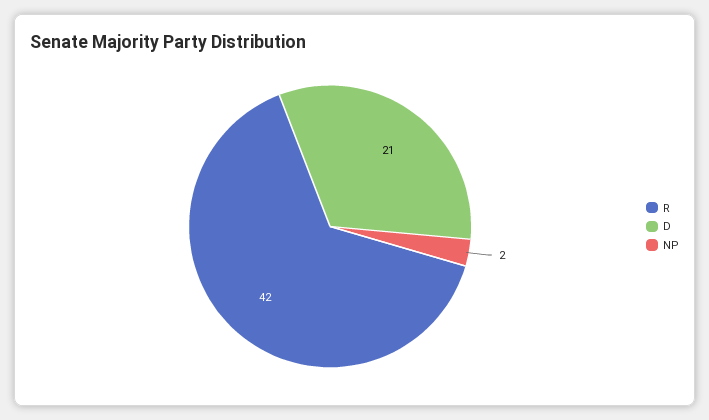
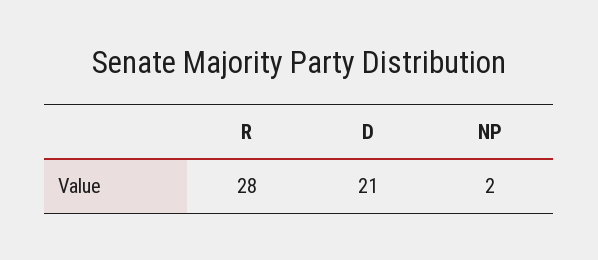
  {
-   "R": 42,
+   "R": 28,
    "D": 21,
    "NP": 2
  }

